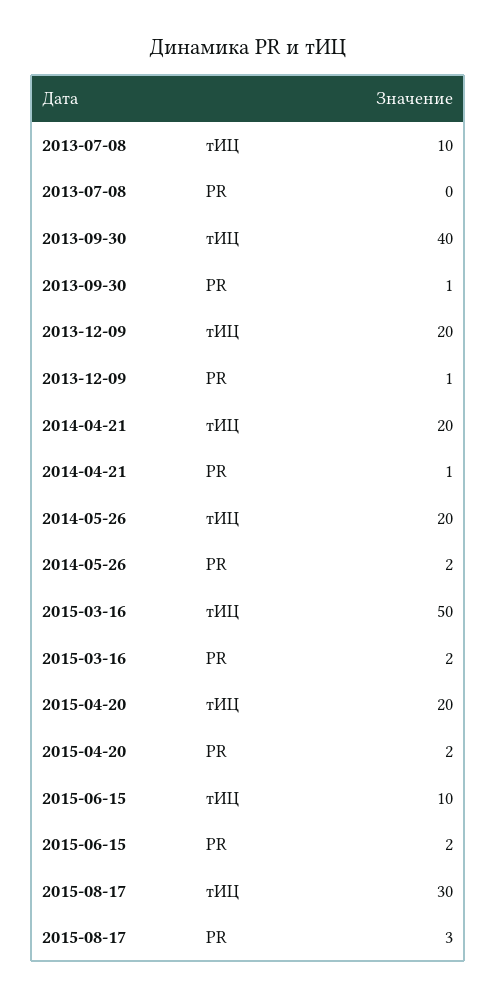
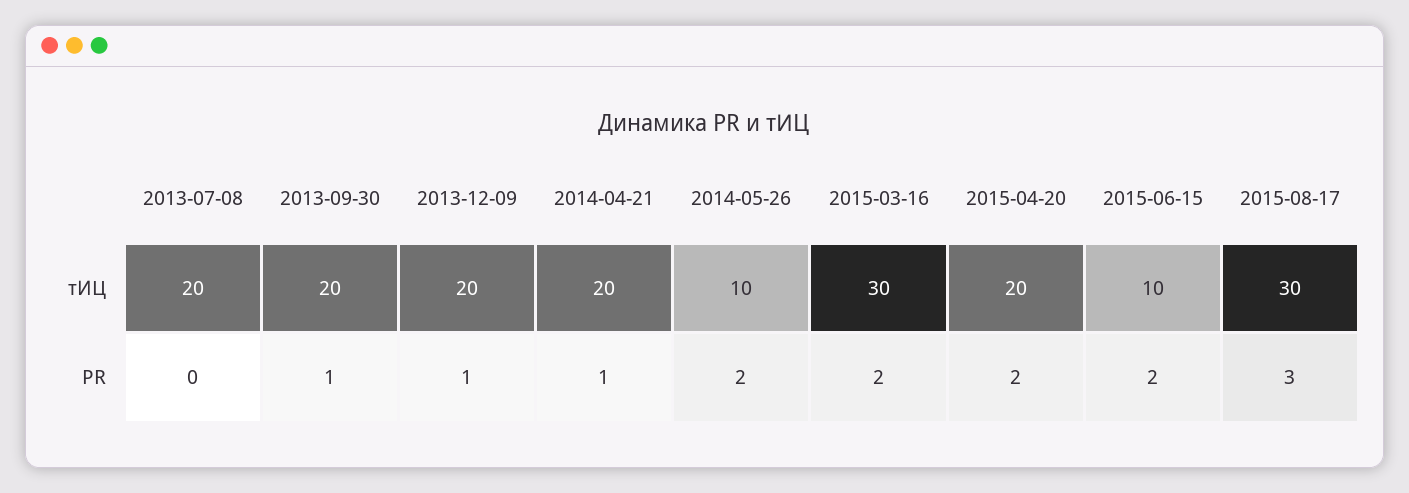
  {
    "2013-07-08": {
-     "тИЦ": 10,
+     "тИЦ": 20,
      "PR": 0
    },
    "2013-09-30": {
-     "тИЦ": 40,
+     "тИЦ": 20,
      "PR": 1
    },
    "2013-12-09": {
      "тИЦ": 20,
      "PR": 1
    },
    "2014-04-21": {
      "тИЦ": 20,
      "PR": 1
    },
    "2014-05-26": {
-     "тИЦ": 20,
+     "тИЦ": 10,
      "PR": 2
    },
    "2015-03-16": {
-     "тИЦ": 50,
+     "тИЦ": 30,
      "PR": 2
    },
    "2015-04-20": {
      "тИЦ": 20,
      "PR": 2
    },
    "2015-06-15": {
      "тИЦ": 10,
      "PR": 2
    },
    "2015-08-17": {
      "тИЦ": 30,
      "PR": 3
    }
  }

